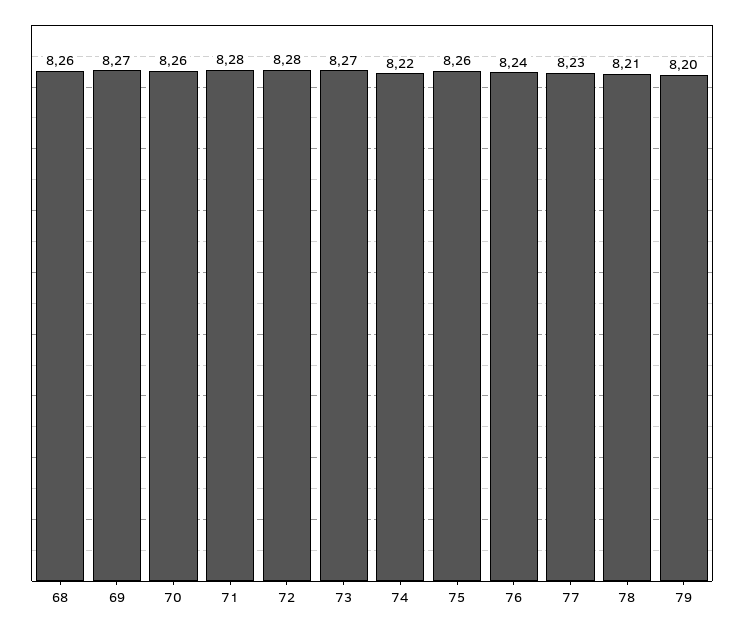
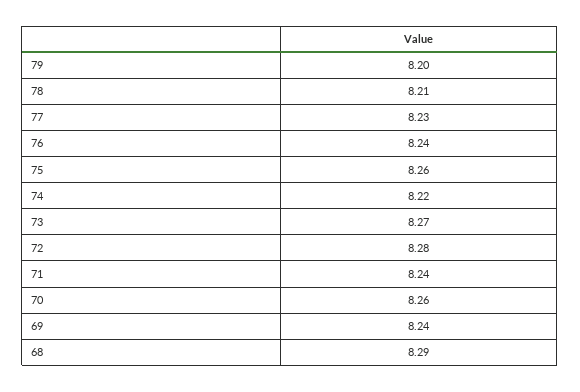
  {
-   "68": 8.26,
+   "68": 8.29,
-   "69": 8.27,
+   "69": 8.24,
    "70": 8.26,
-   "71": 8.28,
+   "71": 8.24,
    "72": 8.28,
    "73": 8.27,
    "74": 8.22,
    "75": 8.26,
    "76": 8.24,
    "77": 8.23,
    "78": 8.21,
    "79": 8.2
  }

